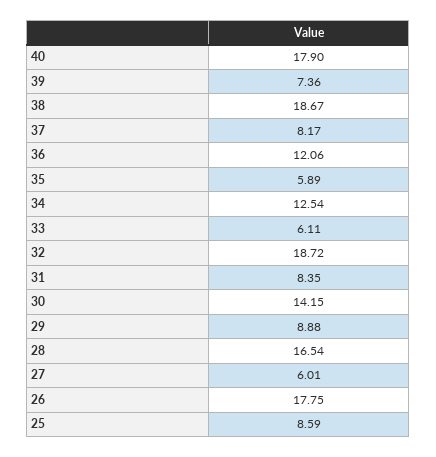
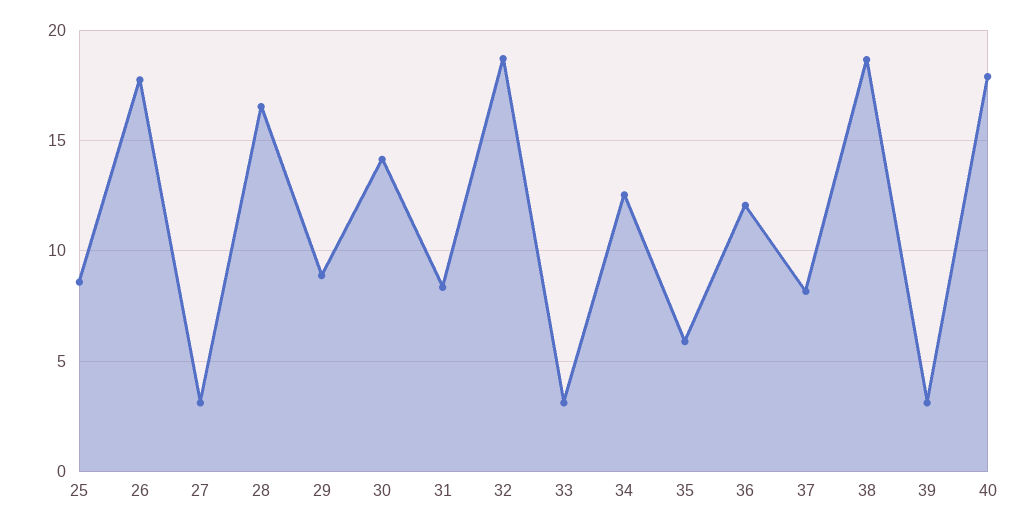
  {
    "40": 17.9,
-   "39": 7.36,
+   "39": 3,
    "38": 18.67,
    "37": 8.17,
    "36": 12.06,
    "35": 5.89,
    "34": 12.54,
-   "33": 6.11,
+   "33": 3,
    "32": 18.72,
    "31": 8.35,
    "30": 14.15,
    "29": 8.88,
    "28": 16.54,
-   "27": 6.01,
+   "27": 3,
    "26": 17.75,
    "25": 8.59
  }

